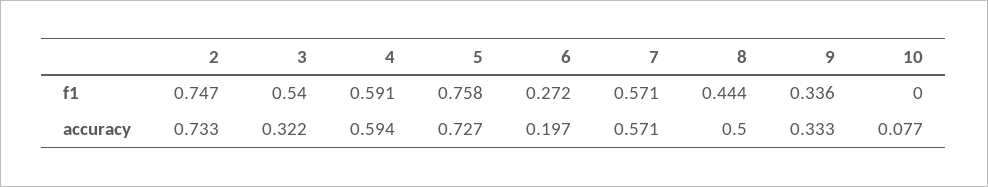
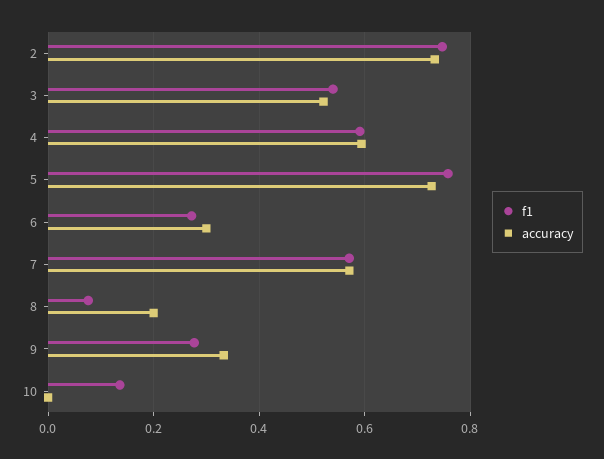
  {
    "f1": {
      "2": 0.747,
      "3": 0.54,
      "4": 0.591,
      "5": 0.758,
      "6": 0.272,
      "7": 0.571,
-     "8": 0.444,
+     "8": 0.08,
-     "9": 0.336,
+     "9": 0.28,
-     "10": 0
+     "10": 0.14
    },
    "accuracy": {
      "2": 0.733,
-     "3": 0.322,
+     "3": 0.52,
      "4": 0.594,
      "5": 0.727,
-     "6": 0.197,
+     "6": 0.3,
      "7": 0.571,
-     "8": 0.5,
+     "8": 0.2,
      "9": 0.333,
-     "10": 0.077
+     "10": 0
    }
  }

